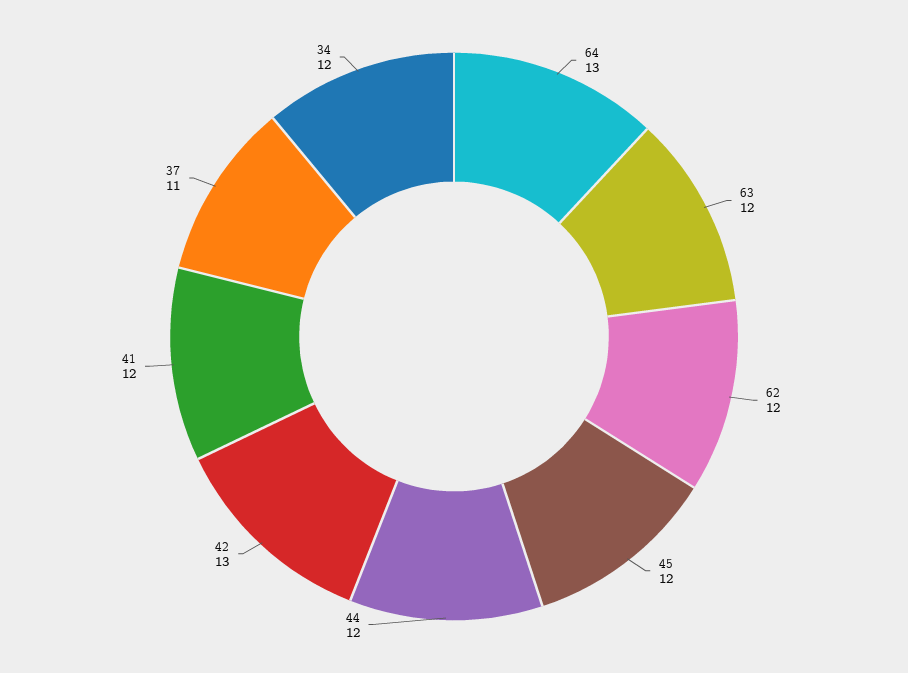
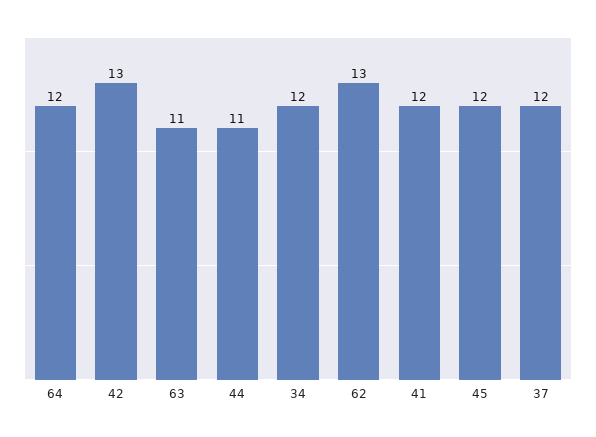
  {
-   "64": 13,
+   "64": 12,
-   "63": 12,
+   "63": 11,
-   "62": 12,
+   "62": 13,
    "45": 12,
-   "44": 12,
+   "44": 11,
    "42": 13,
    "41": 12,
-   "37": 11,
+   "37": 12,
    "34": 12
  }

